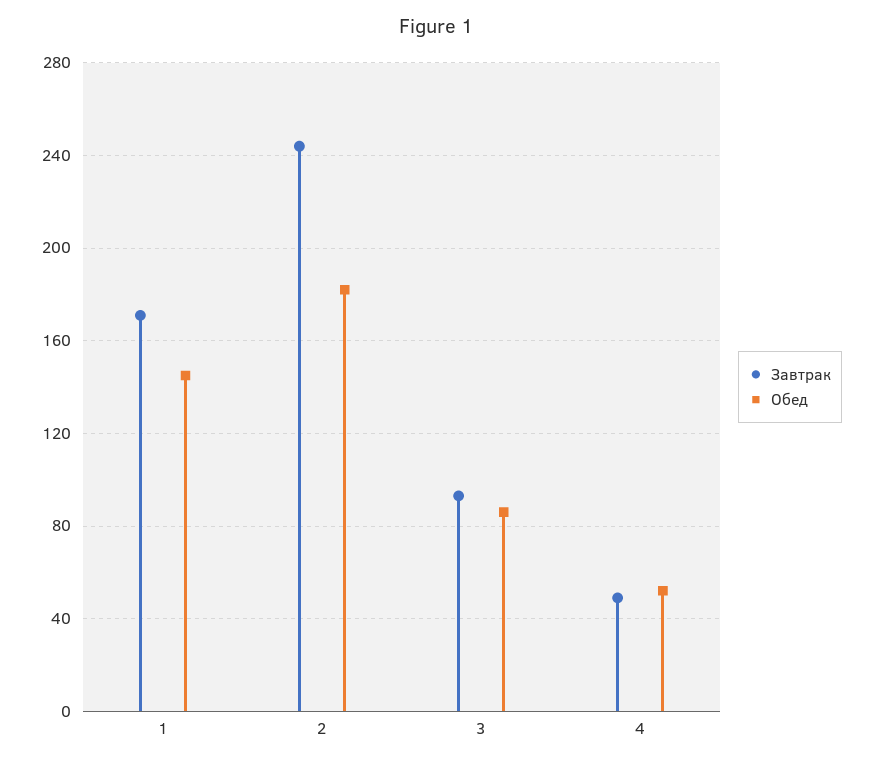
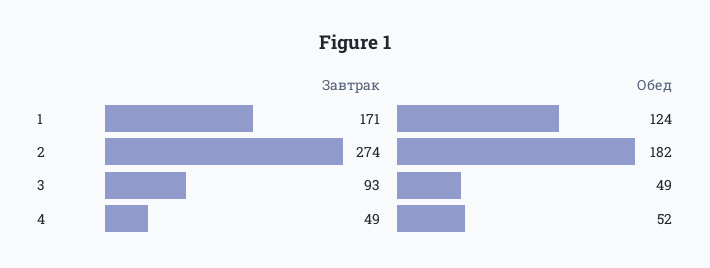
  {
    "Завтрак": {
      "1": 171,
-     "2": 245,
+     "2": 274,
      "3": 93,
      "4": 49
    },
    "Обед": {
-     "1": 145,
+     "1": 124,
      "2": 182,
-     "3": 85,
+     "3": 49,
      "4": 52
    }
  }

